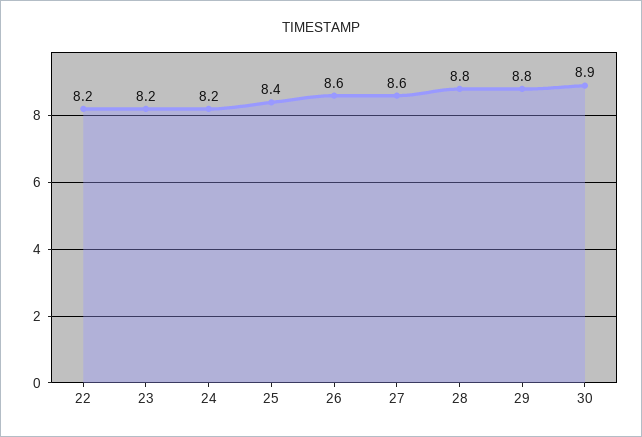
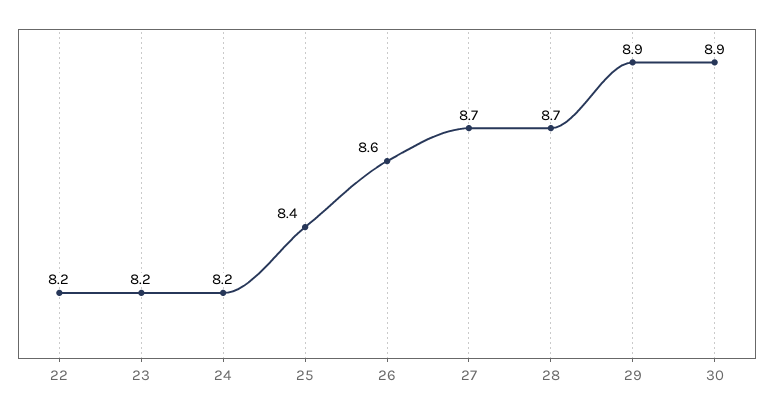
  {
    "22": 8.2,
    "23": 8.2,
    "24": 8.2,
    "25": 8.4,
    "26": 8.6,
-   "27": 8.6,
+   "27": 8.7,
-   "28": 8.8,
+   "28": 8.7,
-   "29": 8.8,
+   "29": 8.9,
    "30": 8.9
  }

